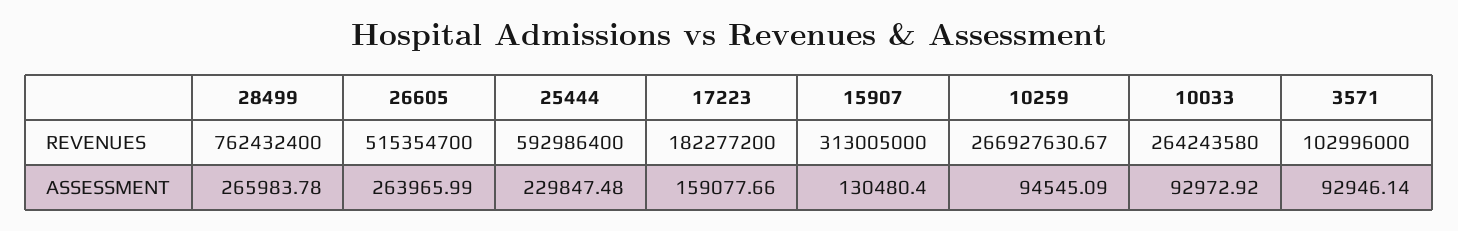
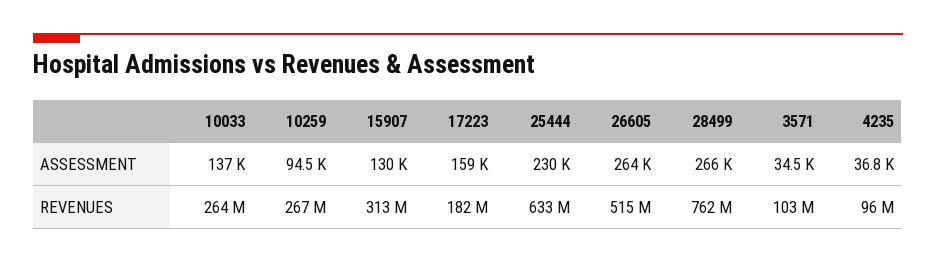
  {
    "28499": {
      "REVENUES": 762432400,
      "ASSESSMENT": 265983.78
    },
    "26605": {
      "REVENUES": 515354700,
      "ASSESSMENT": 263965.99
    },
    "25444": {
-     "REVENUES": 592986400,
+     "REVENUES": 633000000,
      "ASSESSMENT": 229847.48
    },
    "17223": {
      "REVENUES": 182277200,
      "ASSESSMENT": 159077.66
    },
    "15907": {
      "REVENUES": 313005000,
      "ASSESSMENT": 130480.4
    },
    "10259": {
      "REVENUES": 266927630.67,
      "ASSESSMENT": 94545.09
    },
    "10033": {
      "REVENUES": 264243580,
-     "ASSESSMENT": 92972.92
+     "ASSESSMENT": 137000
    },
    "3571": {
      "REVENUES": 102996000,
-     "ASSESSMENT": 92946.14
+     "ASSESSMENT": 34500
-   }
+   },
+   "4235": {
+     "ASSESSMENT": 36800,
+     "REVENUES": 96000000
+   }
  }

